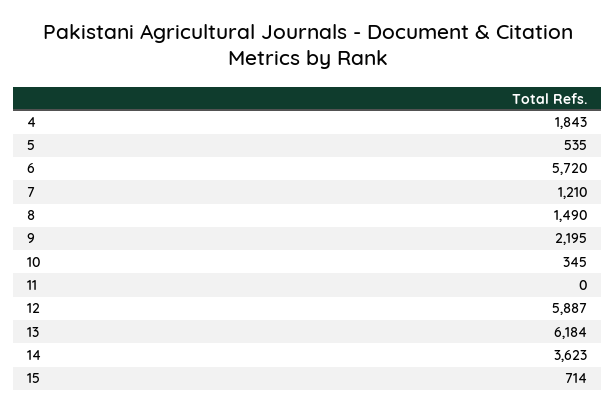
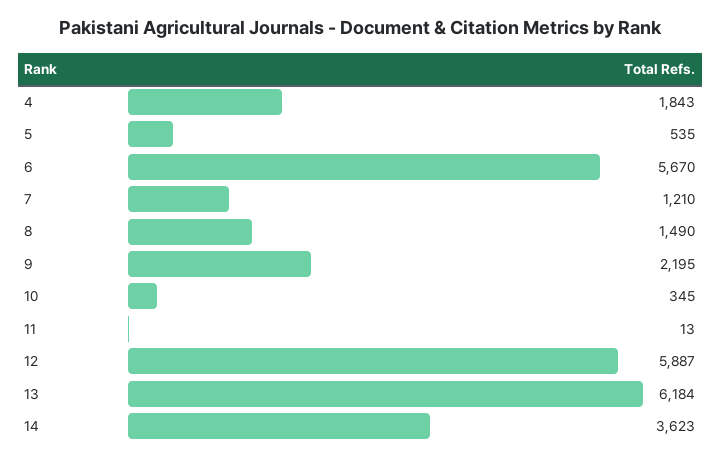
  {
    "4": 1843,
    "5": 535,
-   "6": 5720,
+   "6": 5670,
    "7": 1210,
    "8": 1490,
    "9": 2195,
    "10": 345,
-   "11": 0,
+   "11": 13,
    "12": 5887,
    "13": 6184,
-   "14": 3623,
+   "14": 3623
-   "15": 714
  }

